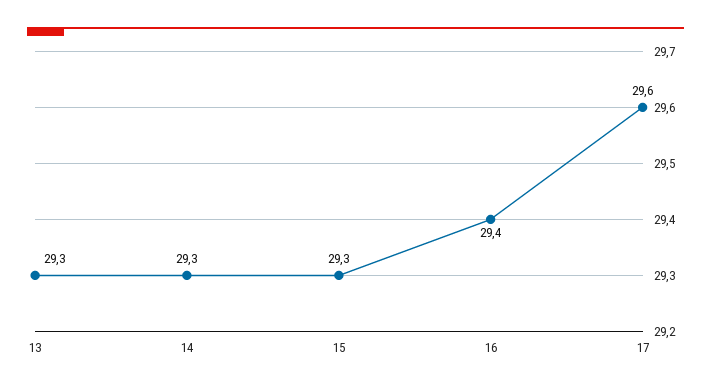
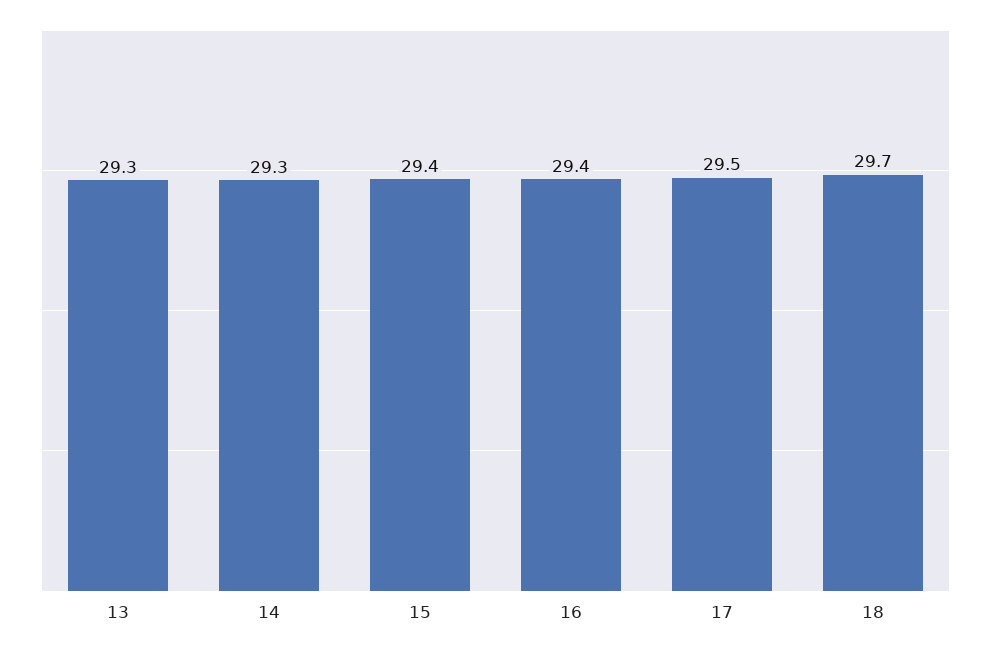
  {
    "13": 29.3,
    "14": 29.3,
-   "15": 29.3,
+   "15": 29.4,
    "16": 29.4,
-   "17": 29.6
+   "17": 29.5,
+   "18": 29.7
  }

